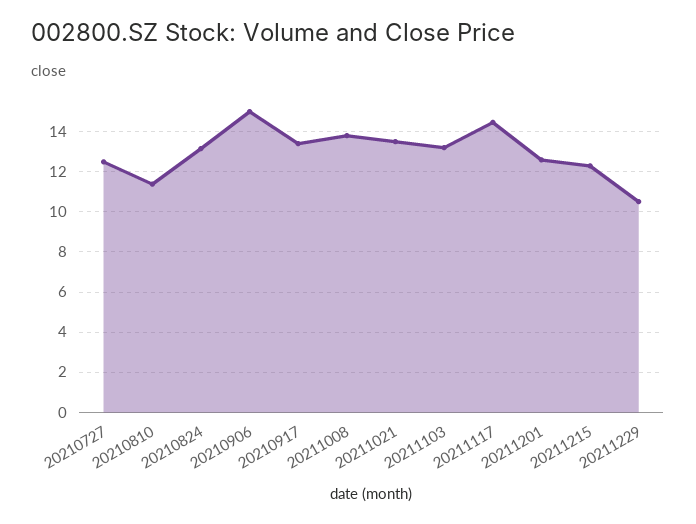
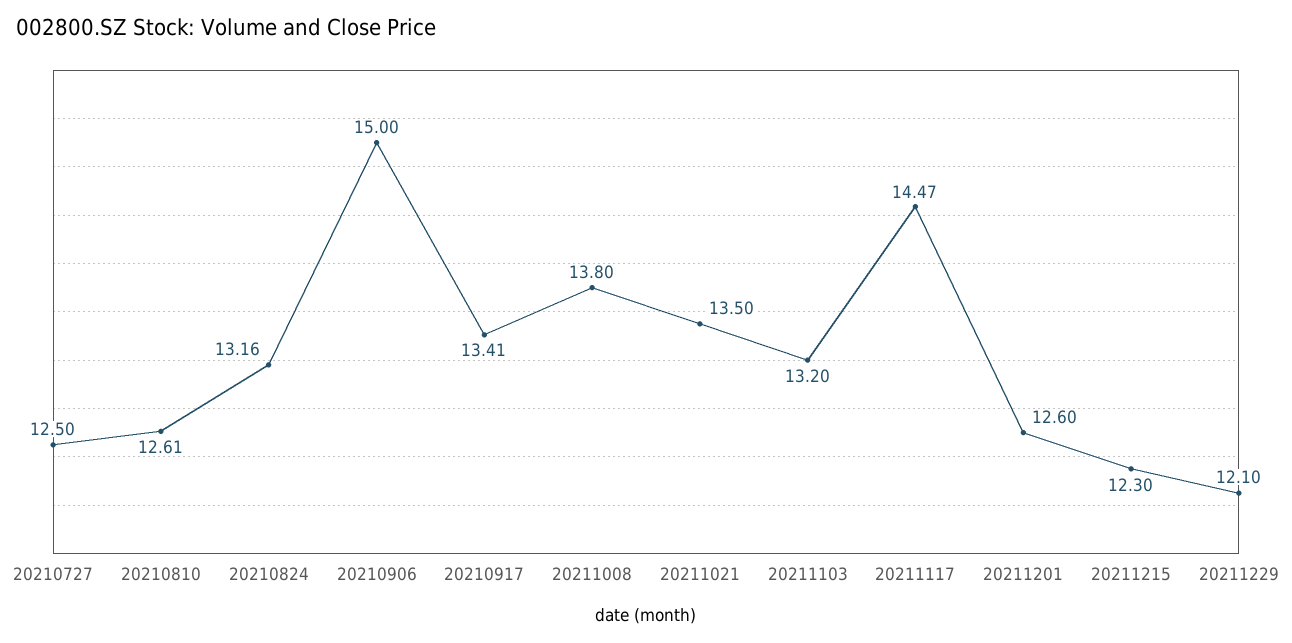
  {
    "20210727": 12.5,
-   "20210810": 11.5,
+   "20210810": 12.61,
    "20210824": 13.16,
    "20210906": 15,
    "20210917": 13.41,
    "20211008": 13.8,
    "20211021": 13.5,
    "20211103": 13.2,
    "20211117": 14.47,
    "20211201": 12.6,
    "20211215": 12.3,
-   "20211229": 10.5
+   "20211229": 12.1
  }

